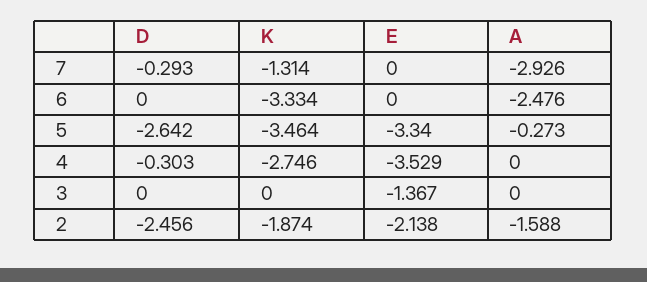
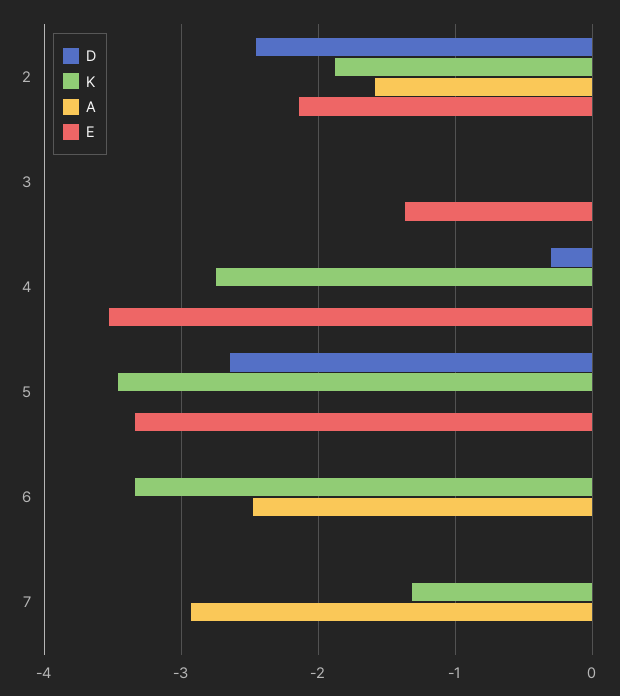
  {
    "D": {
-     "7": -0.293,
+     "7": 0,
      "6": 0,
      "5": -2.642,
      "4": -0.303,
      "3": 0,
      "2": -2.456
    },
    "K": {
      "7": -1.314,
      "6": -3.334,
      "5": -3.464,
      "4": -2.746,
      "3": 0,
      "2": -1.874
    },
    "E": {
      "7": 0,
      "6": 0,
      "5": -3.34,
      "4": -3.529,
      "3": -1.367,
      "2": -2.138
    },
    "A": {
      "7": -2.926,
      "6": -2.476,
-     "5": -0.273,
+     "5": 0,
      "4": 0,
      "3": 0,
      "2": -1.588
    }
  }

